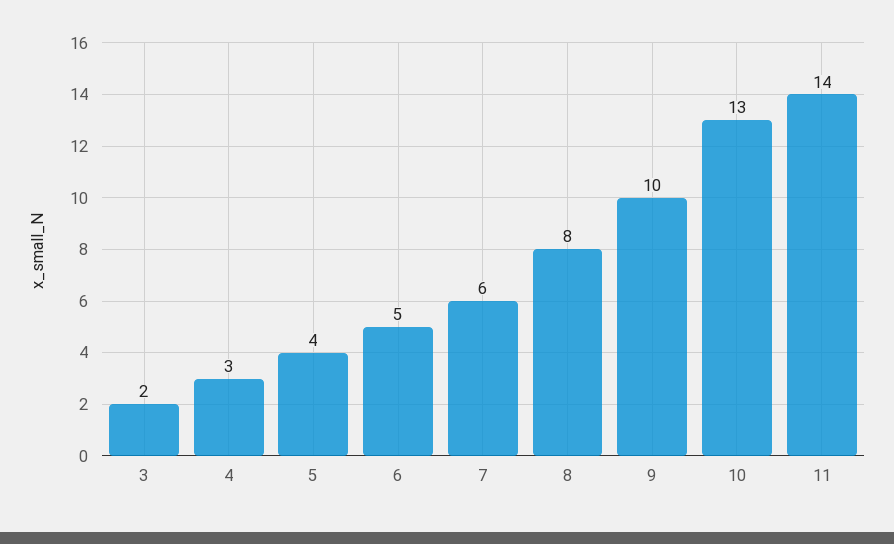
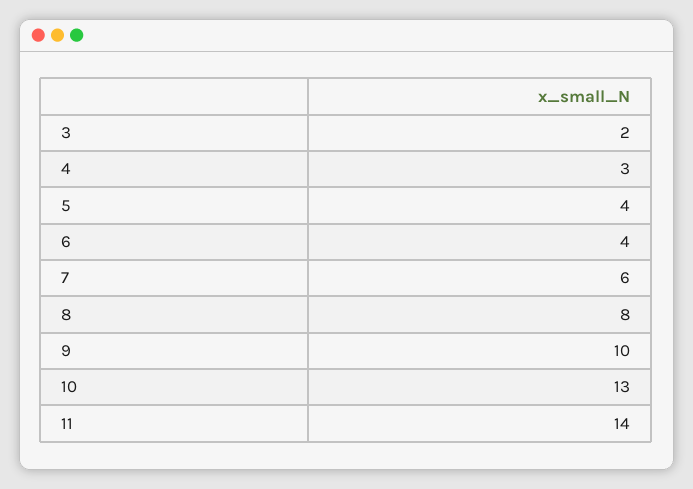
  {
    "3": 2,
    "4": 3,
    "5": 4,
-   "6": 5,
+   "6": 4,
    "7": 6,
    "8": 8,
    "9": 10,
    "10": 13,
    "11": 14
  }

